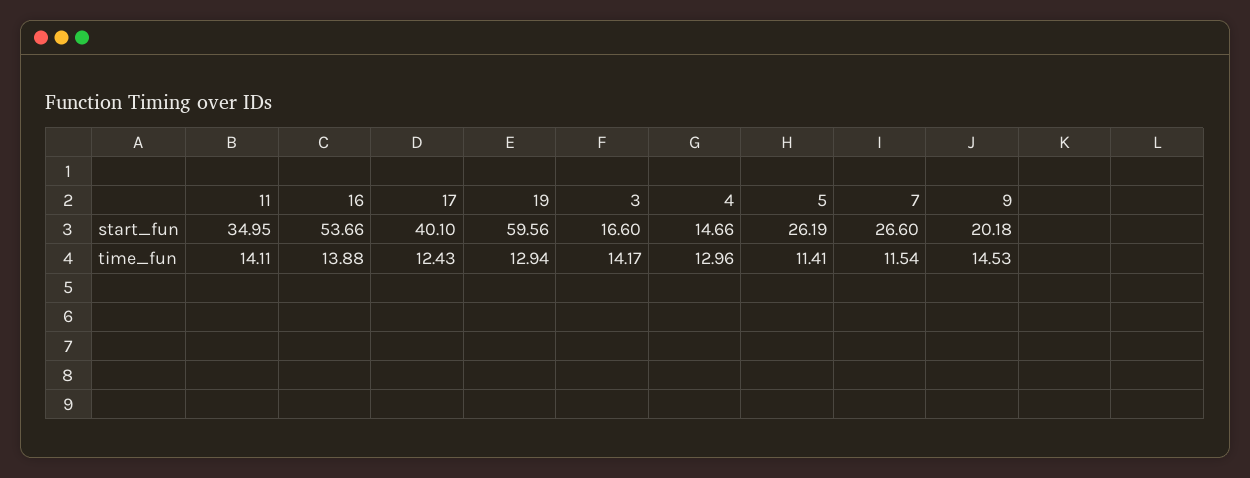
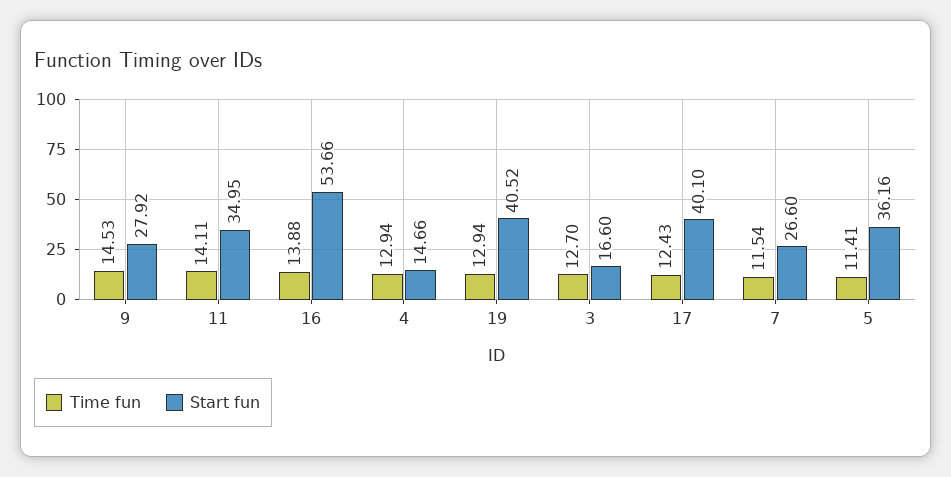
  {
    "start_fun": {
      "11": 34.95,
      "16": 53.66,
      "17": 40.1,
-     "19": 59.56,
+     "19": 40.52,
      "3": 16.6,
      "4": 14.66,
-     "5": 26.19,
+     "5": 36.16,
      "7": 26.6,
-     "9": 20.18
+     "9": 27.92
    },
    "time_fun": {
      "11": 14.11,
      "16": 13.88,
      "17": 12.43,
      "19": 12.94,
-     "3": 14.17,
+     "3": 12.7,
-     "4": 12.96,
+     "4": 12.94,
      "5": 11.41,
      "7": 11.54,
      "9": 14.53
    }
  }

